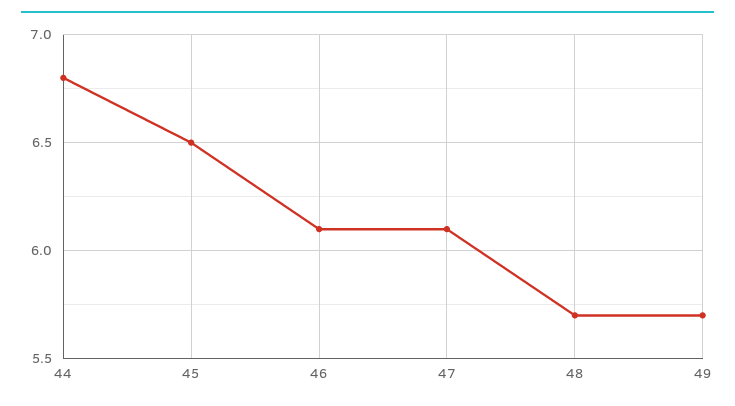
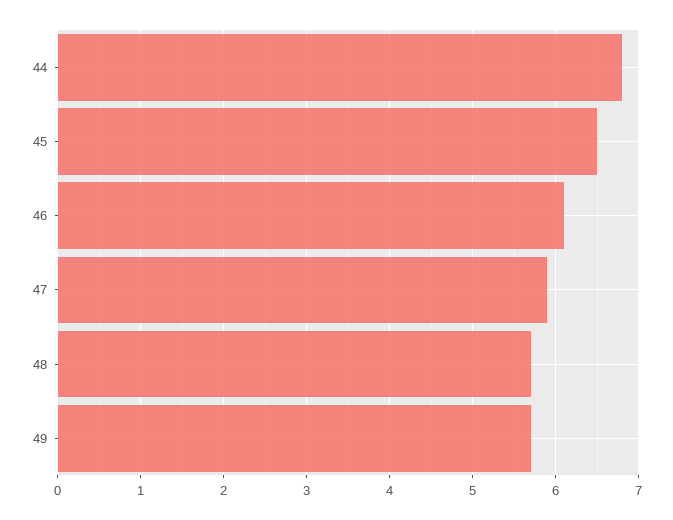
  {
    "44": 6.8,
    "45": 6.5,
    "46": 6.1,
-   "47": 6.1,
+   "47": 5.9,
    "48": 5.7,
    "49": 5.7
  }

